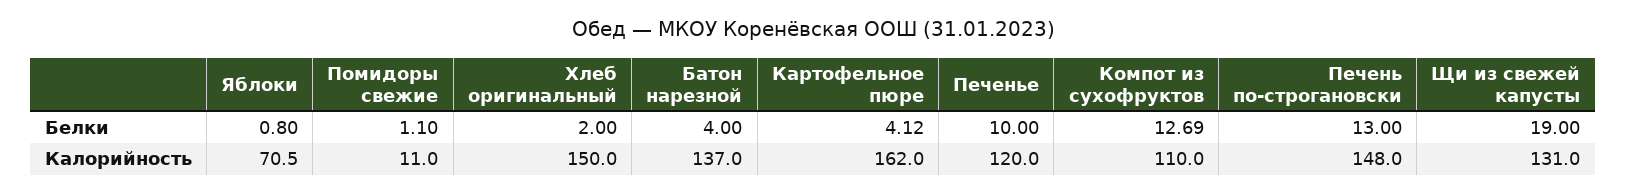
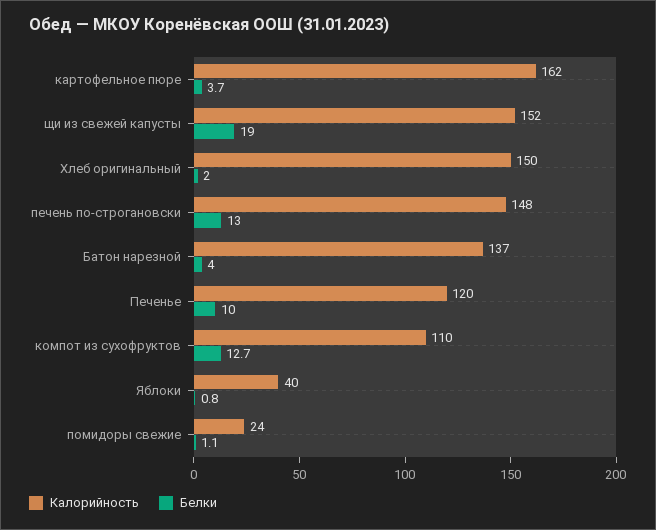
  {
    "Белки": {
      "Яблоки": 0.8,
      "Помидоры свежие": 1.1,
      "Хлеб оригинальный": 2,
      "Батон нарезной": 4,
-     "Картофельное пюре": 4.12,
+     "Картофельное пюре": 3.7,
      "Печенье": 10,
      "Компот из сухофруктов": 12.69,
      "Печень по-строгановски": 13,
      "Щи из свежей капусты": 19
    },
    "Калорийность": {
-     "Яблоки": 70.5,
+     "Яблоки": 40,
-     "Помидоры свежие": 11,
+     "Помидоры свежие": 24,
      "Хлеб оригинальный": 150,
      "Батон нарезной": 137,
      "Картофельное пюре": 162,
      "Печенье": 120,
      "Компот из сухофруктов": 110,
      "Печень по-строгановски": 148,
-     "Щи из свежей капусты": 131
+     "Щи из свежей капусты": 152
    }
  }

